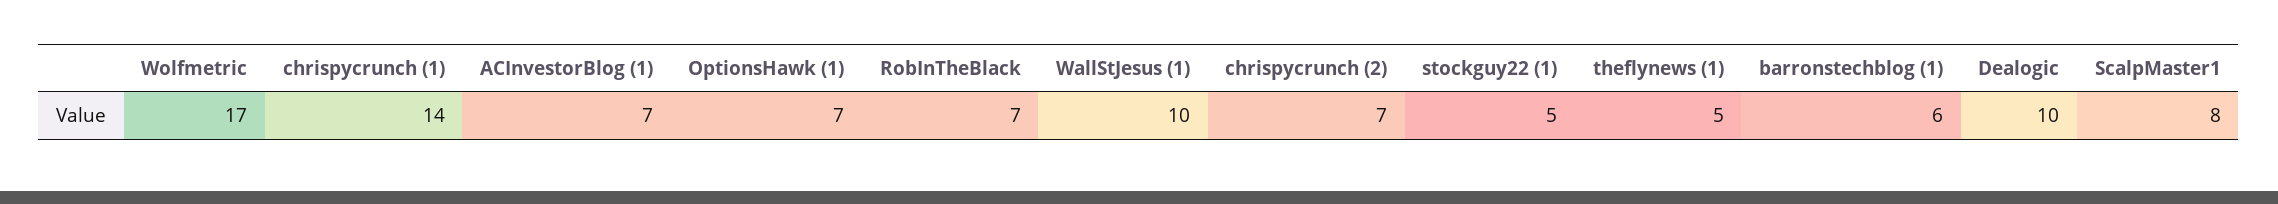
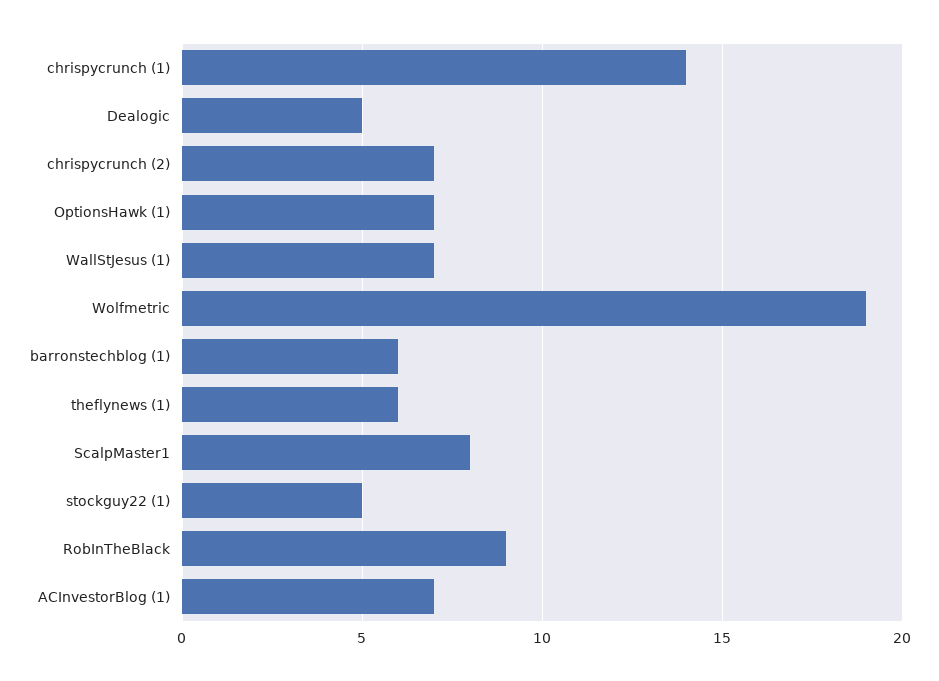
  {
-   "Wolfmetric": 17,
+   "Wolfmetric": 19,
    "chrispycrunch (1)": 14,
    "ACInvestorBlog (1)": 7,
    "OptionsHawk (1)": 7,
-   "RobInTheBlack": 7,
+   "RobInTheBlack": 9,
-   "WallStJesus (1)": 10,
+   "WallStJesus (1)": 7,
    "chrispycrunch (2)": 7,
    "stockguy22 (1)": 5,
-   "theflynews (1)": 5,
+   "theflynews (1)": 6,
    "barronstechblog (1)": 6,
-   "Dealogic": 10,
+   "Dealogic": 5,
    "ScalpMaster1": 8
  }

